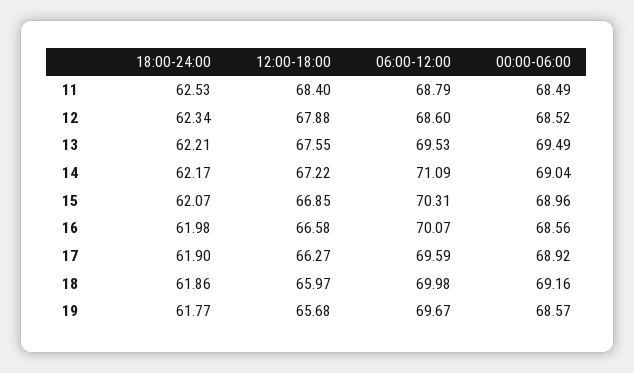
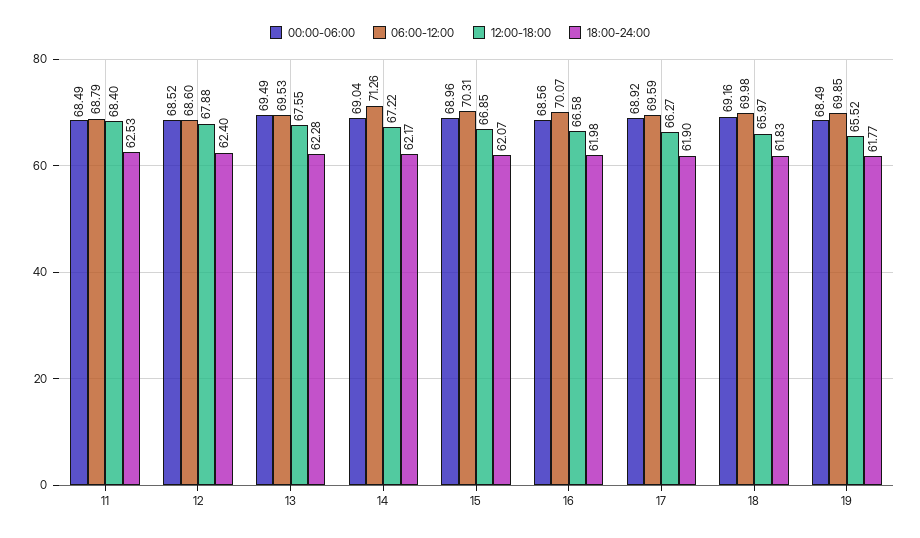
  {
    "18:00-24:00": {
      "11": 62.53,
-     "12": 62.34,
+     "12": 62.4,
-     "13": 62.21,
+     "13": 62.28,
      "14": 62.17,
      "15": 62.07,
      "16": 61.98,
      "17": 61.9,
-     "18": 61.86,
+     "18": 61.83,
      "19": 61.77
    },
    "12:00-18:00": {
      "11": 68.4,
      "12": 67.88,
      "13": 67.55,
      "14": 67.22,
      "15": 66.85,
      "16": 66.58,
      "17": 66.27,
      "18": 65.97,
-     "19": 65.68
+     "19": 65.52
    },
    "06:00-12:00": {
      "11": 68.79,
      "12": 68.6,
      "13": 69.53,
-     "14": 71.09,
+     "14": 71.26,
      "15": 70.31,
      "16": 70.07,
      "17": 69.59,
      "18": 69.98,
-     "19": 69.67
+     "19": 69.85
    },
    "00:00-06:00": {
      "11": 68.49,
      "12": 68.52,
      "13": 69.49,
      "14": 69.04,
      "15": 68.96,
      "16": 68.56,
      "17": 68.92,
      "18": 69.16,
-     "19": 68.57
+     "19": 68.49
    }
  }

